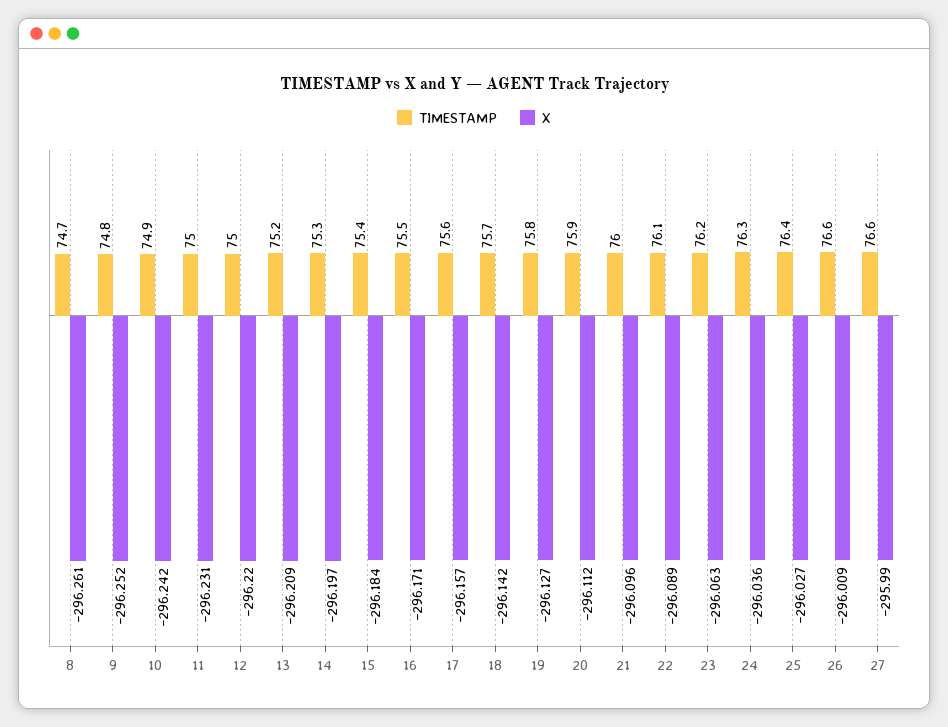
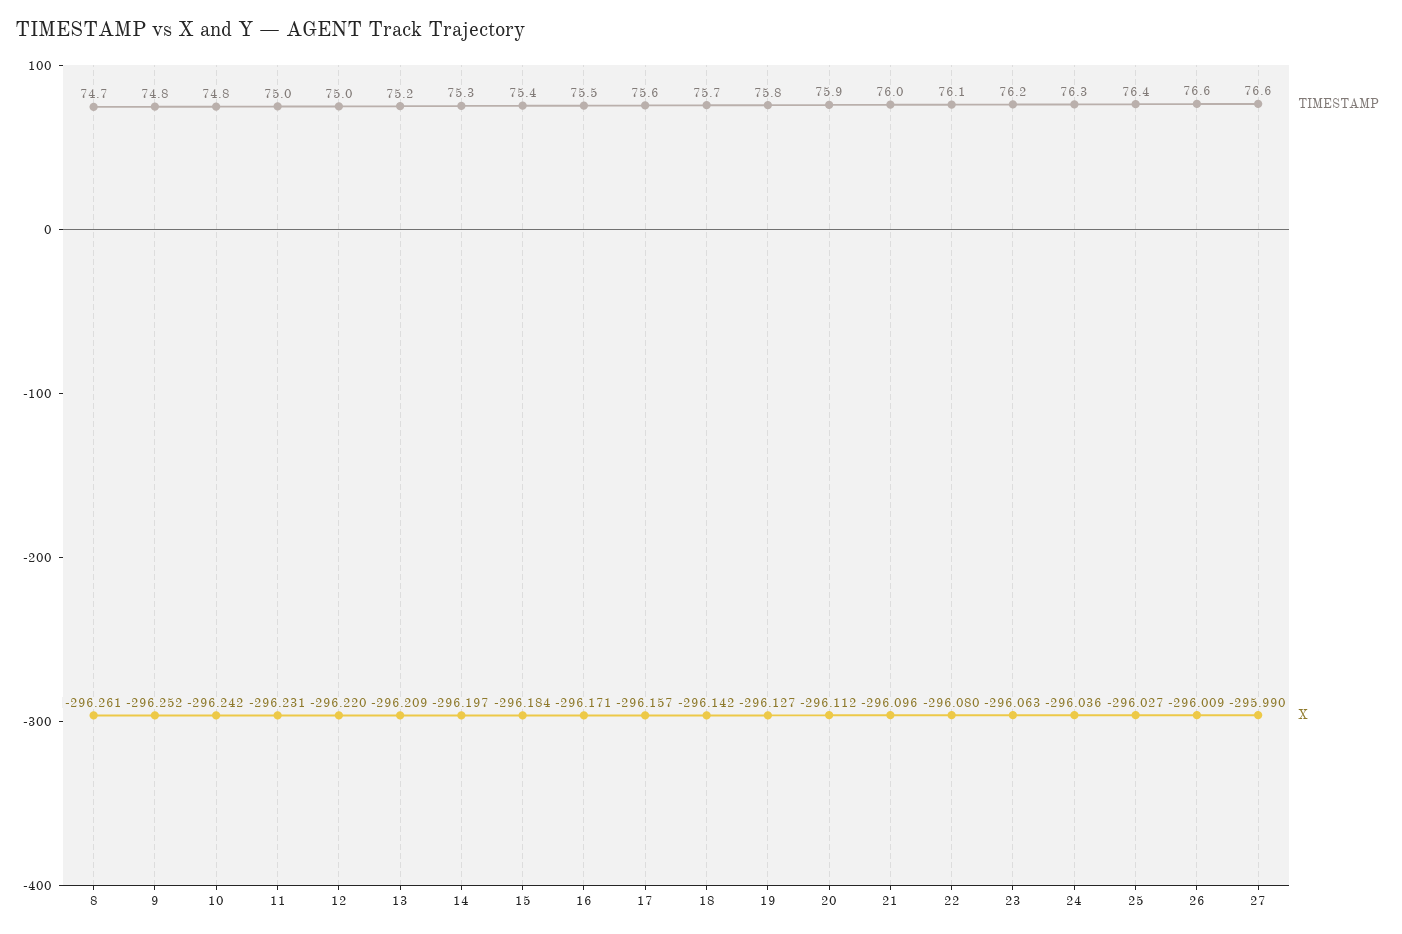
  {
    "TIMESTAMP": {
      "8": 74.7,
      "9": 74.8,
-     "10": 74.9,
+     "10": 74.8,
      "11": 75,
      "12": 75,
      "13": 75.2,
      "14": 75.3,
      "15": 75.4,
      "16": 75.5,
      "17": 75.6,
      "18": 75.7,
      "19": 75.8,
      "20": 75.9,
      "21": 76,
      "22": 76.1,
      "23": 76.2,
      "24": 76.3,
      "25": 76.4,
      "26": 76.6,
      "27": 76.6
    },
    "X": {
      "8": -296.261,
      "9": -296.252,
      "10": -296.242,
      "11": -296.231,
      "12": -296.22,
      "13": -296.209,
      "14": -296.197,
      "15": -296.184,
      "16": -296.171,
      "17": -296.157,
      "18": -296.142,
      "19": -296.127,
      "20": -296.112,
      "21": -296.096,
-     "22": -296.089,
+     "22": -296.08,
      "23": -296.063,
      "24": -296.036,
      "25": -296.027,
      "26": -296.009,
      "27": -295.99
    }
  }

